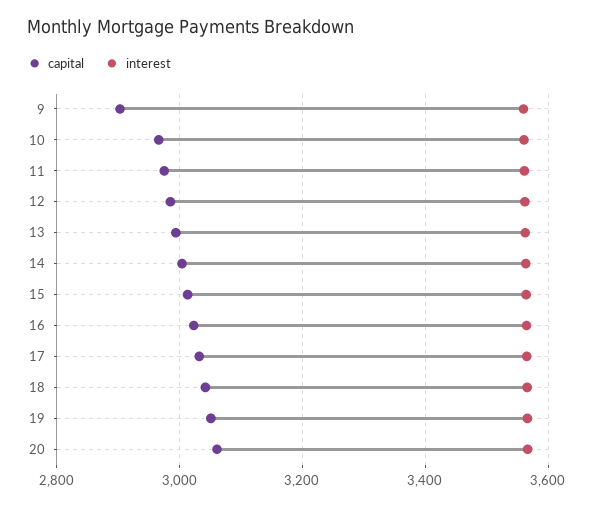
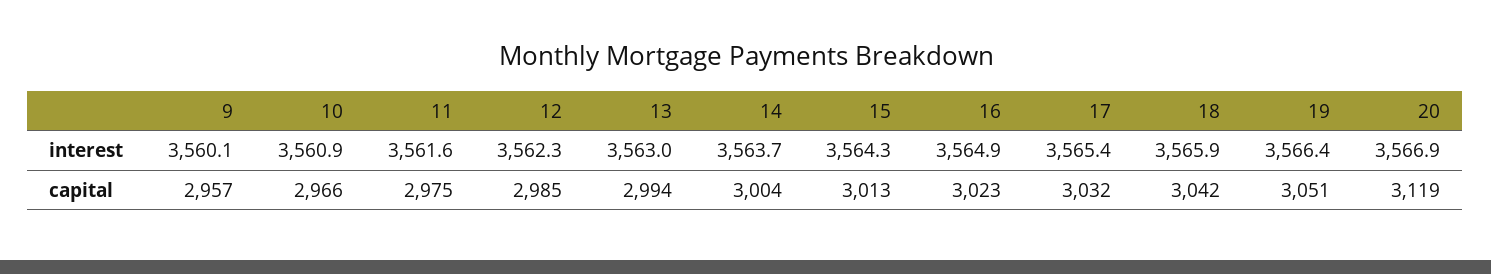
  {
    "capital": {
-     "9": 2900,
+     "9": 2957,
      "10": 2966,
      "11": 2975,
      "12": 2985,
      "13": 2994,
      "14": 3004,
      "15": 3013,
      "16": 3023,
      "17": 3032,
      "18": 3042,
      "19": 3051,
-     "20": 3060
+     "20": 3119
    },
    "interest": {
      "9": 3560.1,
      "10": 3560.9,
      "11": 3561.6,
      "12": 3562.3,
      "13": 3563,
      "14": 3563.7,
      "15": 3564.3,
      "16": 3564.9,
      "17": 3565.4,
      "18": 3565.9,
      "19": 3566.4,
      "20": 3566.9
    }
  }

